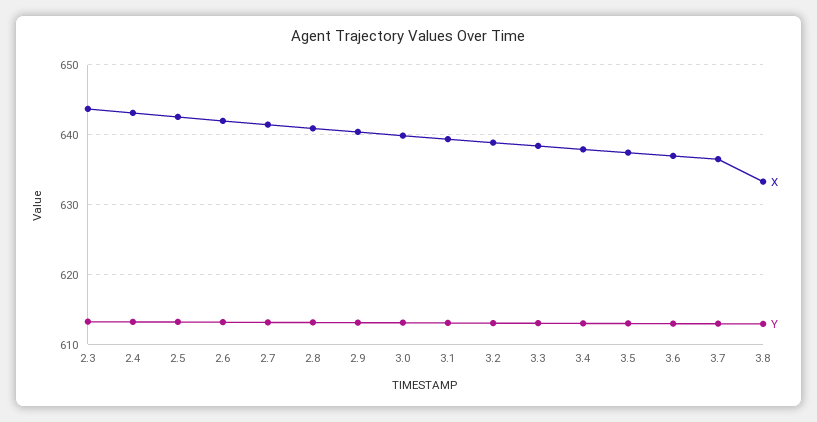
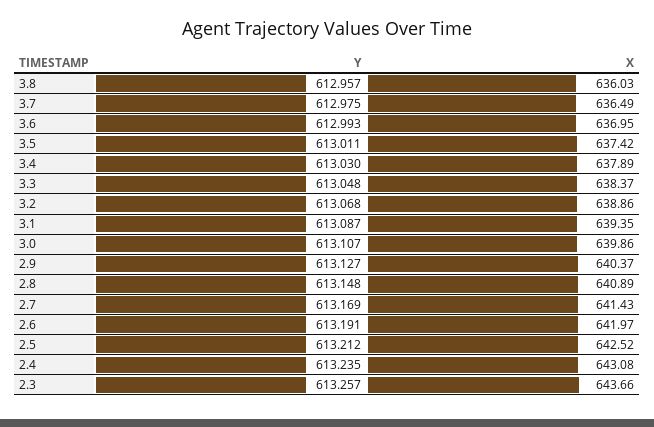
  {
    "X": {
      "2.3": 643.66,
      "2.4": 643.08,
      "2.5": 642.52,
      "2.6": 641.97,
      "2.7": 641.43,
      "2.8": 640.89,
      "2.9": 640.37,
      "3.0": 639.86,
      "3.1": 639.35,
      "3.2": 638.86,
      "3.3": 638.37,
      "3.4": 637.89,
      "3.5": 637.42,
      "3.6": 636.95,
      "3.7": 636.49,
-     "3.8": 633
+     "3.8": 636.03
    },
    "Y": {
      "2.3": 613.257,
      "2.4": 613.235,
      "2.5": 613.212,
      "2.6": 613.191,
      "2.7": 613.169,
      "2.8": 613.148,
      "2.9": 613.127,
      "3.0": 613.107,
      "3.1": 613.087,
      "3.2": 613.068,
      "3.3": 613.048,
      "3.4": 613.03,
      "3.5": 613.011,
      "3.6": 612.993,
      "3.7": 612.975,
      "3.8": 612.957
    }
  }

